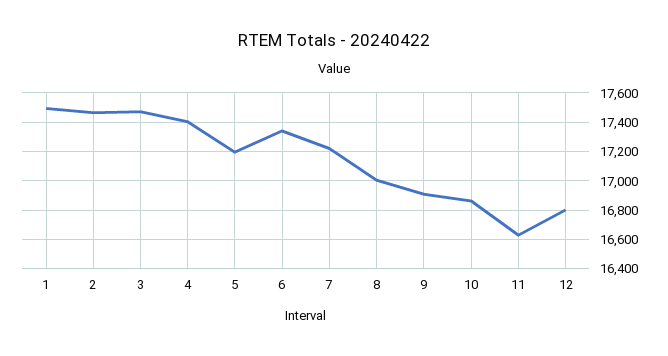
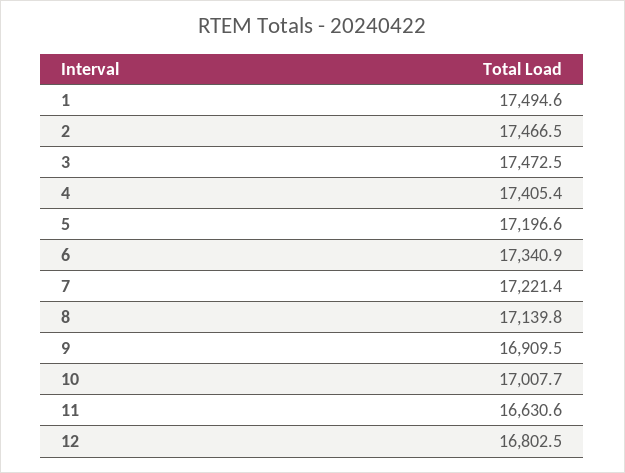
  {
    "1": 17494.6,
    "2": 17466.5,
    "3": 17472.5,
    "4": 17405.4,
    "5": 17196.6,
    "6": 17340.9,
    "7": 17221.4,
-   "8": 17000,
+   "8": 17139.8,
    "9": 16909.5,
-   "10": 16850,
+   "10": 17007.7,
    "11": 16630.6,
    "12": 16802.5
  }

